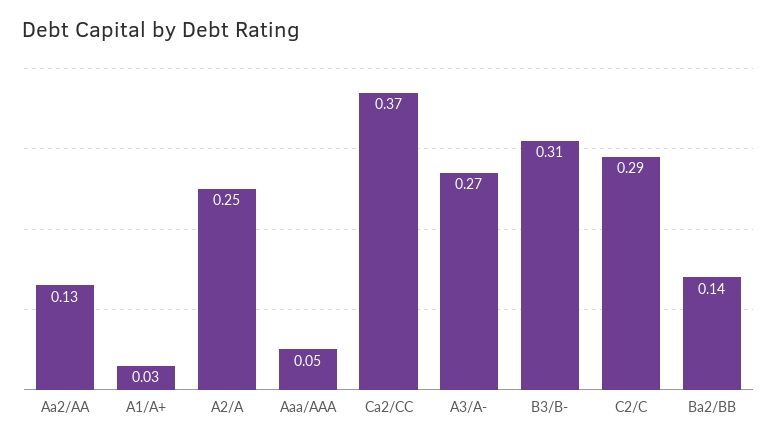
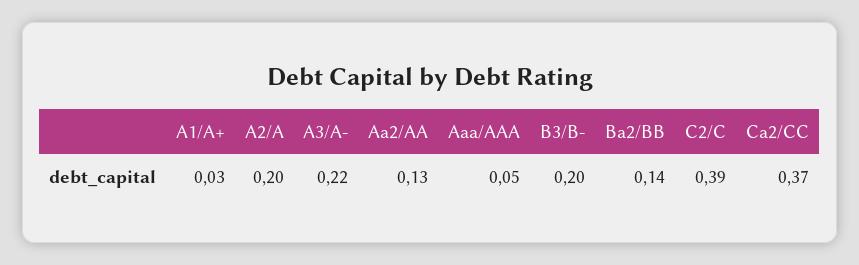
  {
    "Aa2/AA": 0.13,
    "A1/A+": 0.03,
-   "A2/A": 0.25,
+   "A2/A": 0.2,
    "Aaa/AAA": 0.05,
    "Ca2/CC": 0.37,
-   "A3/A-": 0.27,
+   "A3/A-": 0.22,
-   "B3/B-": 0.31,
+   "B3/B-": 0.2,
-   "C2/C": 0.29,
+   "C2/C": 0.39,
    "Ba2/BB": 0.14
  }

